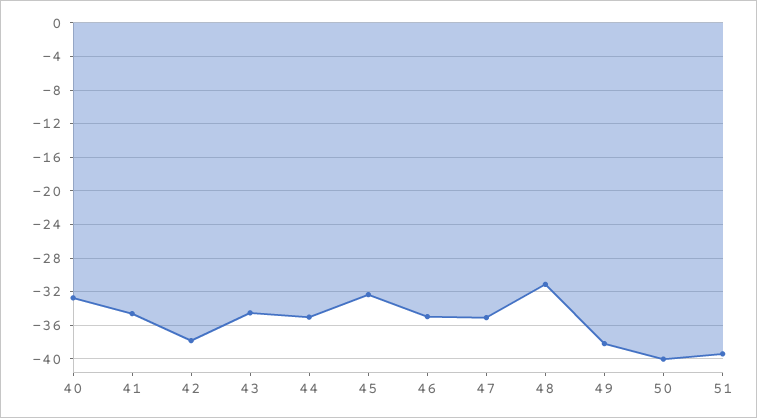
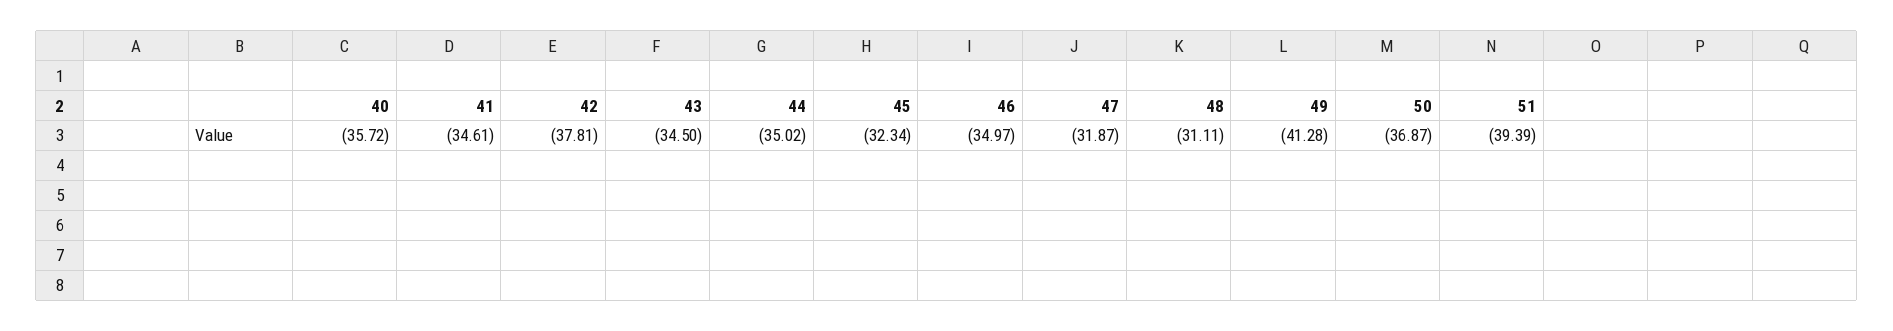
  {
-   "40": -33,
+   "40": -35.72,
    "41": -34.61,
    "42": -37.81,
    "43": -34.5,
    "44": -35.02,
    "45": -32.34,
    "46": -34.97,
-   "47": -35,
+   "47": -31.87,
    "48": -31.11,
-   "49": -38,
+   "49": -41.28,
-   "50": -40,
+   "50": -36.87,
    "51": -39.39
  }

